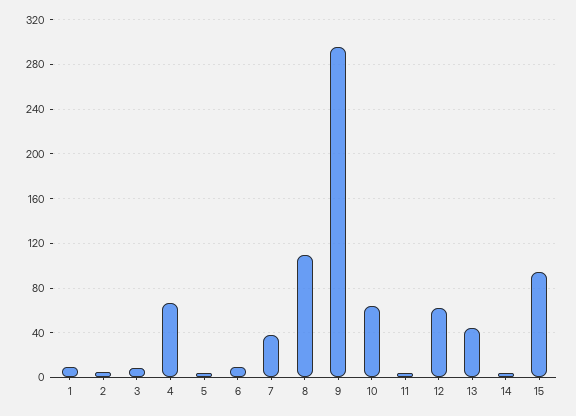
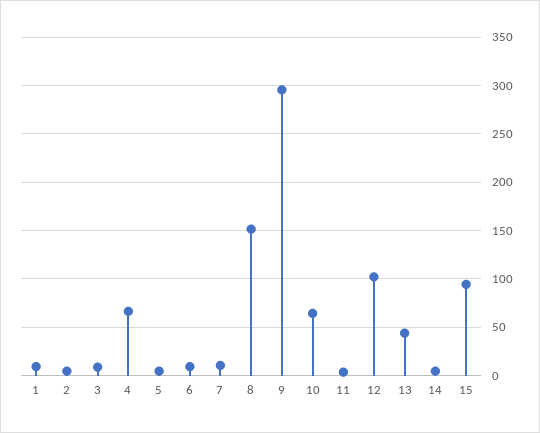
  {
    "1": 10,
    "2": 0,
    "3": 10,
    "4": 70,
    "5": 0,
    "6": 10,
-   "7": 40,
+   "7": 10,
-   "8": 110,
+   "8": 150,
    "9": 300,
    "10": 60,
    "11": 0,
-   "12": 60,
+   "12": 100,
    "13": 40,
    "14": 0,
    "15": 90
  }

